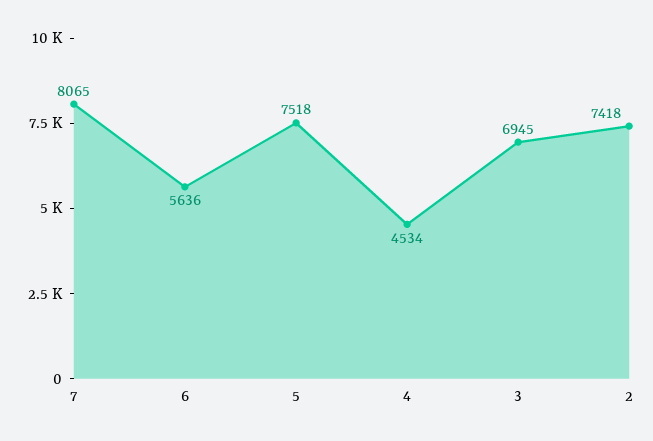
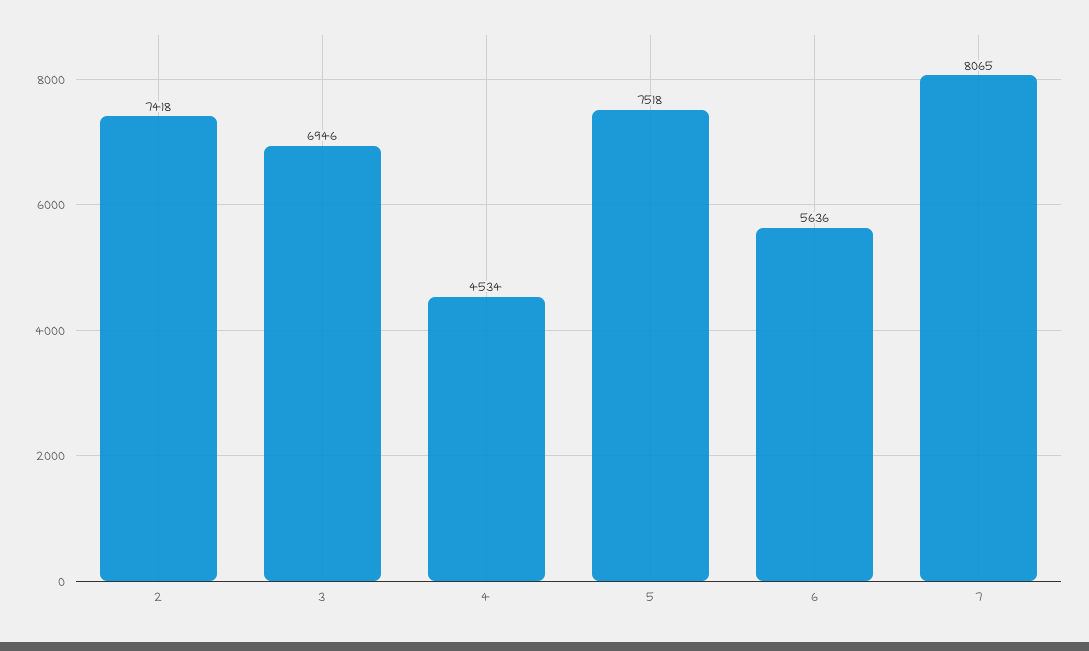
  {
    "7": 8065,
    "6": 5636,
    "5": 7518,
    "4": 4534,
-   "3": 6945,
+   "3": 6946,
    "2": 7418
  }

